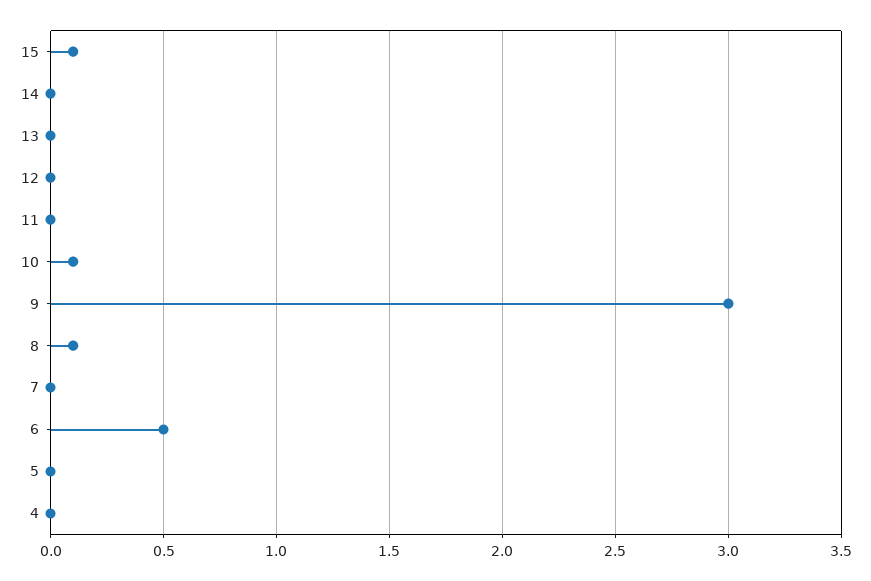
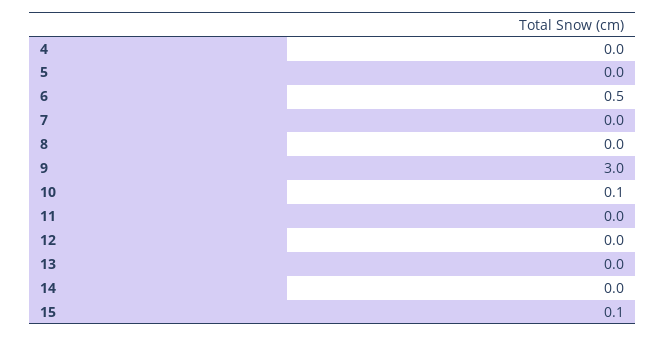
  {
    "15": 0.1,
    "14": 0,
    "13": 0,
    "12": 0,
    "11": 0,
    "10": 0.1,
    "9": 3,
-   "8": 0.1,
+   "8": 0,
    "7": 0,
    "6": 0.5,
    "5": 0,
    "4": 0
  }

